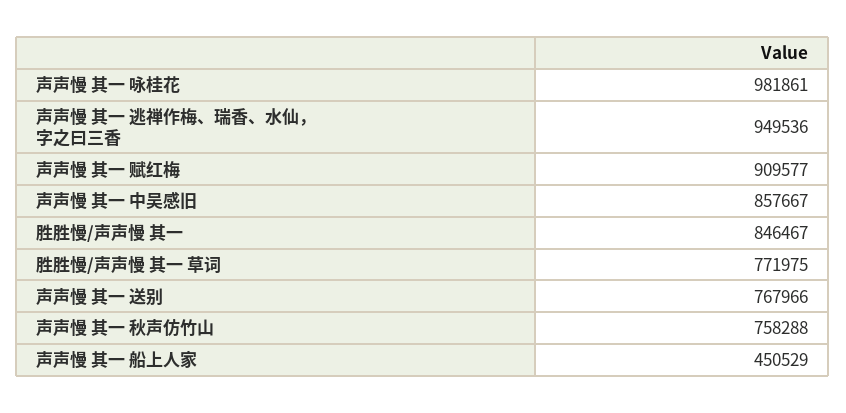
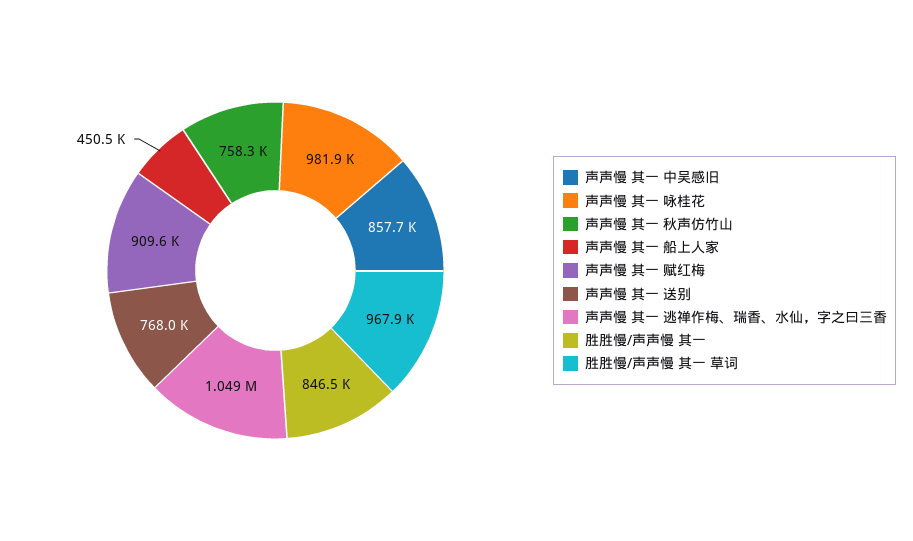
  {
    "声声慢 其一 咏桂花": 981861,
-   "声声慢 其一 逃禅作梅、瑞香、水仙，字之曰三香": 949536,
+   "声声慢 其一 逃禅作梅、瑞香、水仙，字之曰三香": 1049000,
    "声声慢 其一 赋红梅": 909577,
    "声声慢 其一 中吴感旧": 857667,
    "胜胜慢/声声慢 其一": 846467,
-   "胜胜慢/声声慢 其一 草词": 771975,
+   "胜胜慢/声声慢 其一 草词": 967900,
    "声声慢 其一 送别": 767966,
    "声声慢 其一 秋声仿竹山": 758288,
    "声声慢 其一 船上人家": 450529
  }

